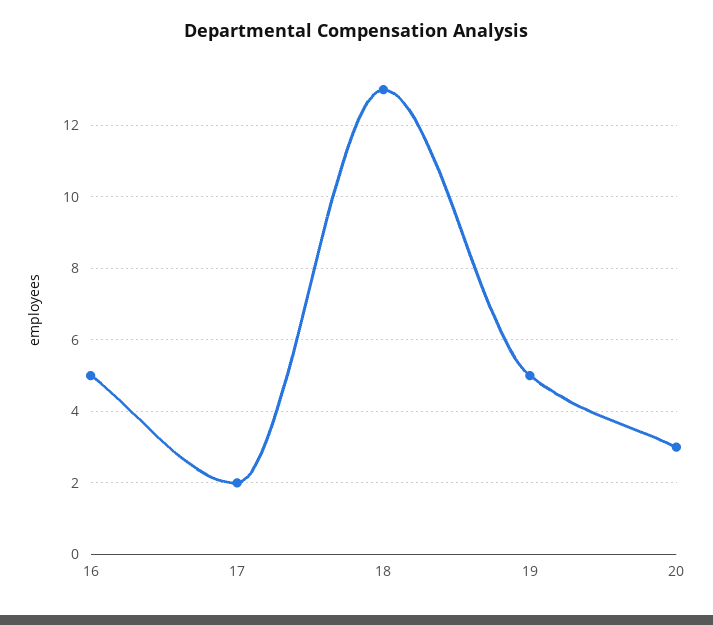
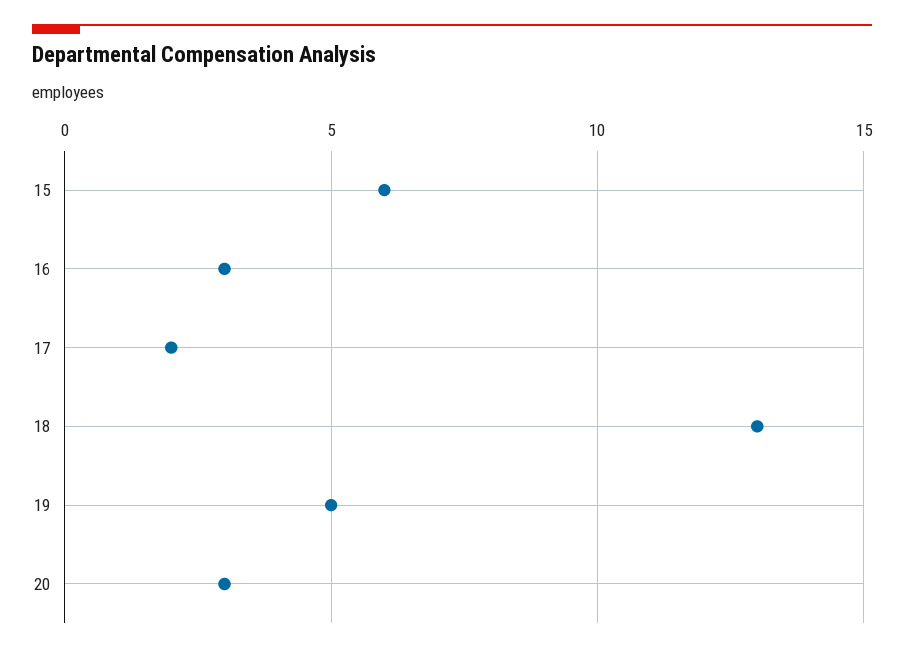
  {
-   "16": 5,
+   "16": 3,
    "17": 2,
    "18": 13,
    "19": 5,
-   "20": 3
+   "20": 3,
+   "15": 6
  }

